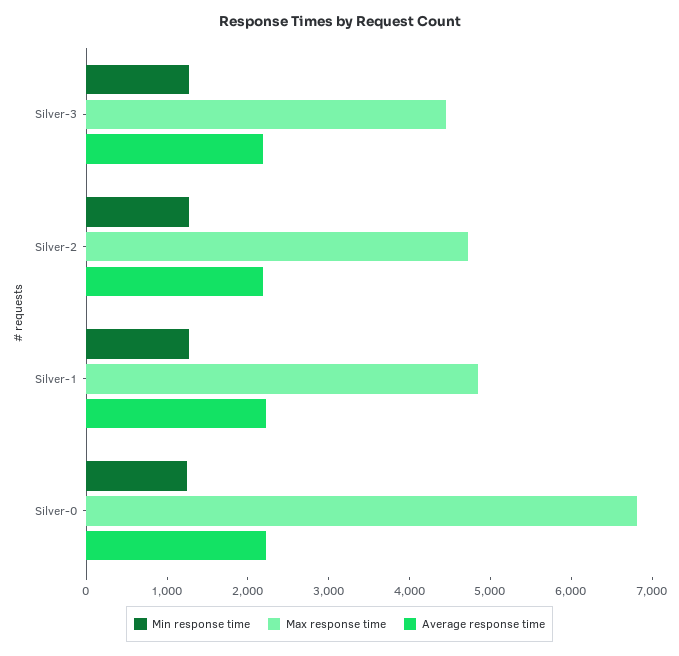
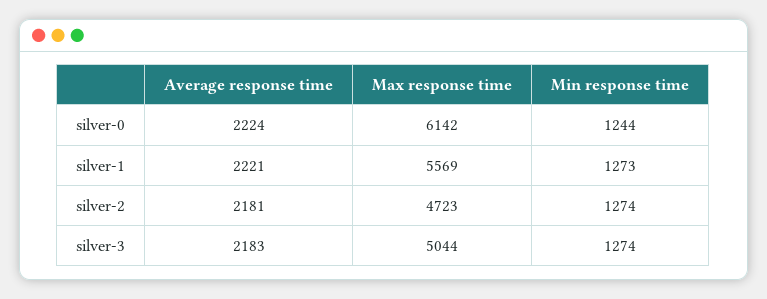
  {
    "Min response time": {
      "Silver-3": 1274,
      "Silver-2": 1274,
      "Silver-1": 1273,
      "Silver-0": 1244
    },
    "Max response time": {
-     "Silver-3": 4400,
+     "Silver-3": 5044,
      "Silver-2": 4723,
-     "Silver-1": 4800,
+     "Silver-1": 5569,
-     "Silver-0": 6800
+     "Silver-0": 6142
    },
    "Average response time": {
      "Silver-3": 2183,
      "Silver-2": 2181,
      "Silver-1": 2221,
      "Silver-0": 2224
    }
  }

